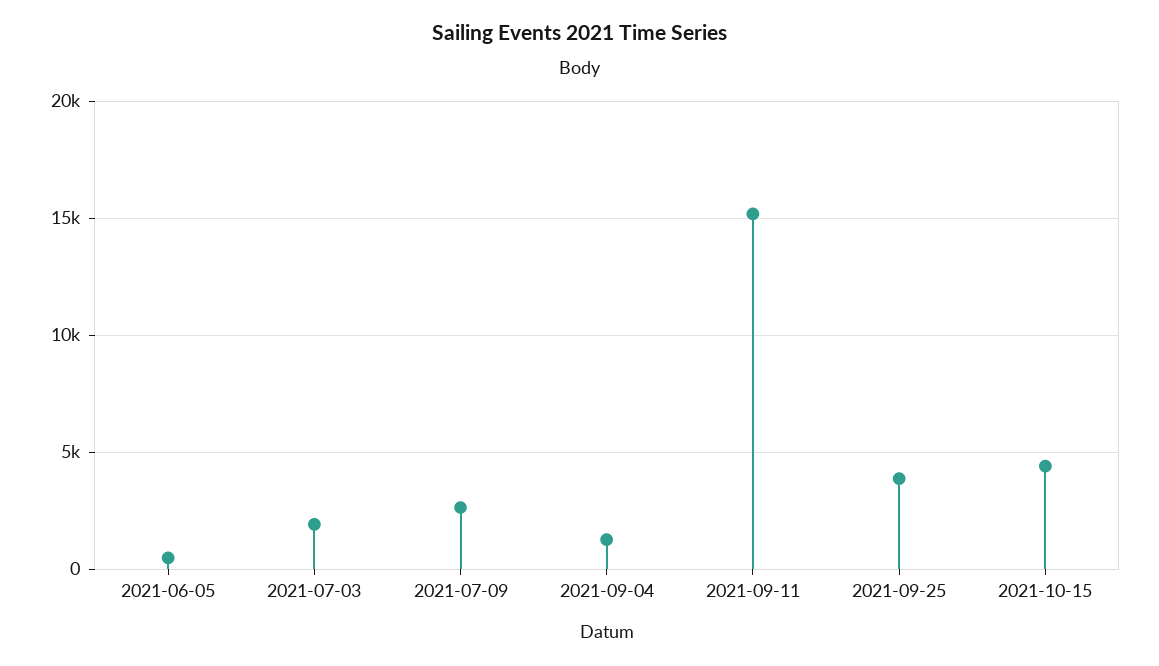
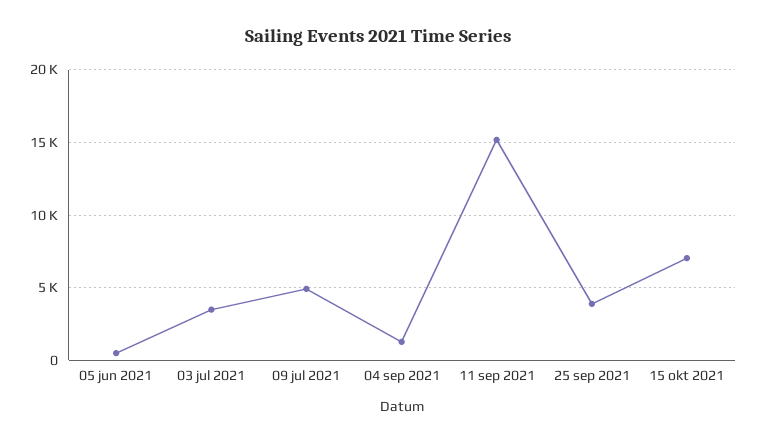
  {
    "2021-06-05": 500,
-   "2021-07-03": 2000,
+   "2021-07-03": 3500,
-   "2021-07-09": 2500,
+   "2021-07-09": 5000,
    "2021-09-04": 1500,
    "2021-09-11": 15000,
    "2021-09-25": 4000,
-   "2021-10-15": 4500
+   "2021-10-15": 7000
  }

